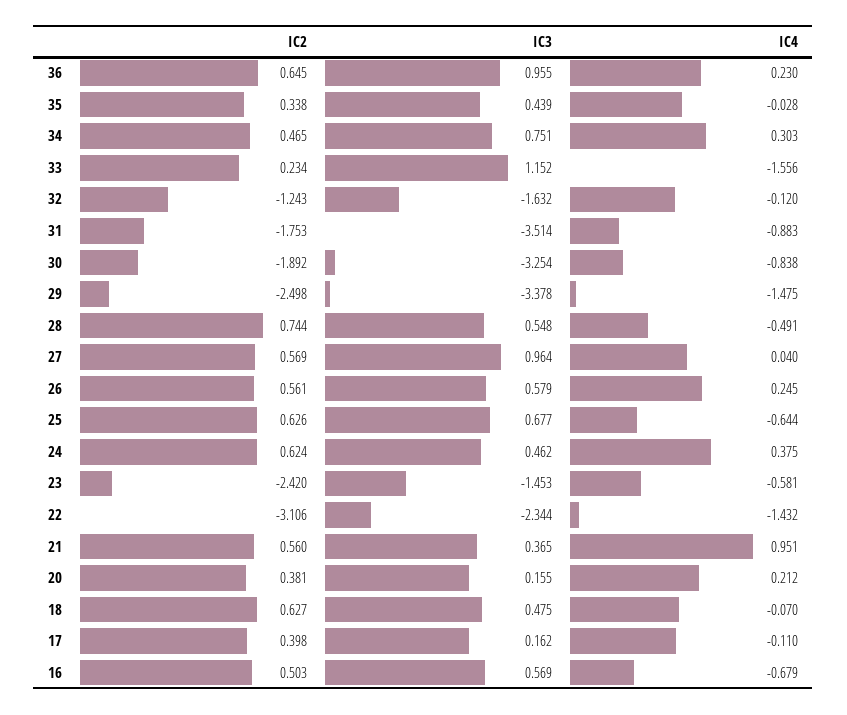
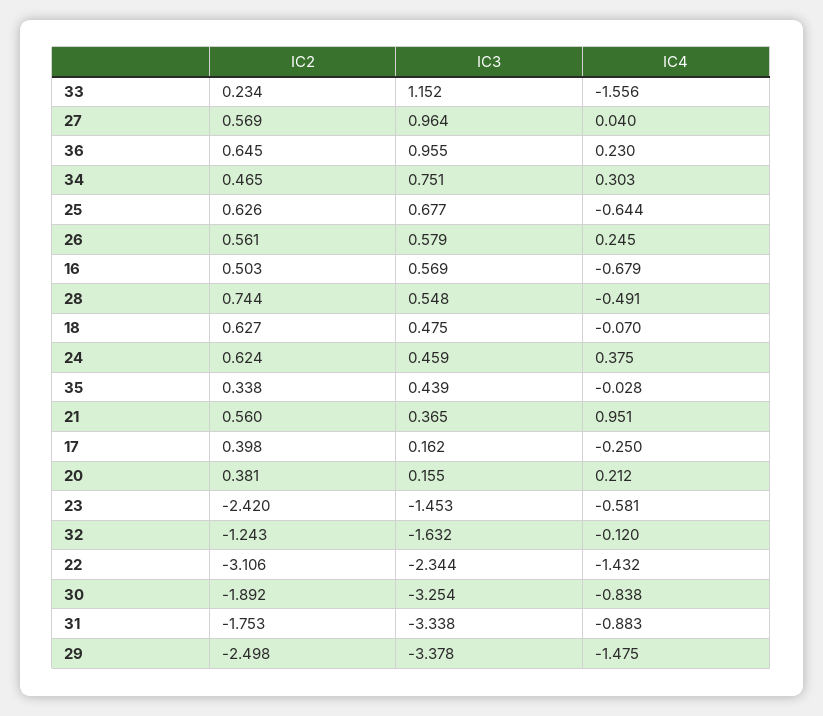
  {
    "IC2": {
      "36": 0.645,
      "35": 0.338,
      "34": 0.465,
      "33": 0.234,
      "32": -1.243,
      "31": -1.753,
      "30": -1.892,
      "29": -2.498,
      "28": 0.744,
      "27": 0.569,
      "26": 0.561,
      "25": 0.626,
      "24": 0.624,
      "23": -2.42,
      "22": -3.106,
      "21": 0.56,
      "20": 0.381,
      "18": 0.627,
      "17": 0.398,
      "16": 0.503
    },
    "IC3": {
      "36": 0.955,
      "35": 0.439,
      "34": 0.751,
      "33": 1.152,
      "32": -1.632,
-     "31": -3.514,
+     "31": -3.338,
      "30": -3.254,
      "29": -3.378,
      "28": 0.548,
      "27": 0.964,
      "26": 0.579,
      "25": 0.677,
-     "24": 0.462,
+     "24": 0.459,
      "23": -1.453,
      "22": -2.344,
      "21": 0.365,
      "20": 0.155,
      "18": 0.475,
      "17": 0.162,
      "16": 0.569
    },
    "IC4": {
      "36": 0.23,
      "35": -0.028,
      "34": 0.303,
      "33": -1.556,
      "32": -0.12,
      "31": -0.883,
      "30": -0.838,
      "29": -1.475,
      "28": -0.491,
      "27": 0.04,
      "26": 0.245,
      "25": -0.644,
      "24": 0.375,
      "23": -0.581,
      "22": -1.432,
      "21": 0.951,
      "20": 0.212,
      "18": -0.07,
-     "17": -0.11,
+     "17": -0.25,
      "16": -0.679
    }
  }

